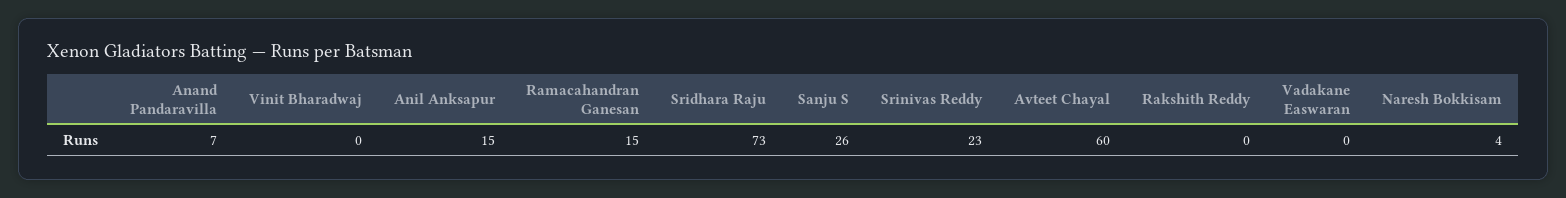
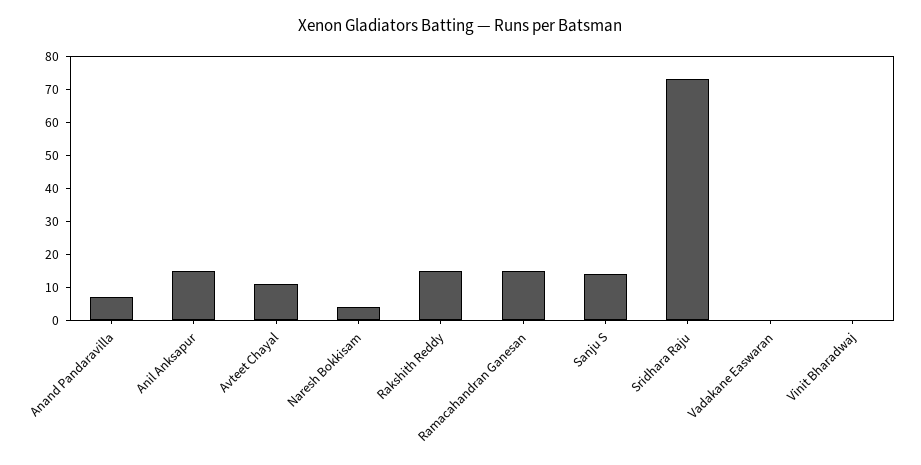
  {
    "Anand Pandaravilla": 7,
    "Vinit Bharadwaj": 0,
    "Anil Anksapur": 15,
    "Ramacahandran Ganesan": 15,
    "Sridhara Raju": 73,
-   "Sanju S": 26,
+   "Sanju S": 15,
-   "Srinivas Reddy": 23,
-   "Avteet Chayal": 60,
+   "Avteet Chayal": 10,
-   "Rakshith Reddy": 0,
+   "Rakshith Reddy": 15,
    "Vadakane Easwaran": 0,
    "Naresh Bokkisam": 4
  }

